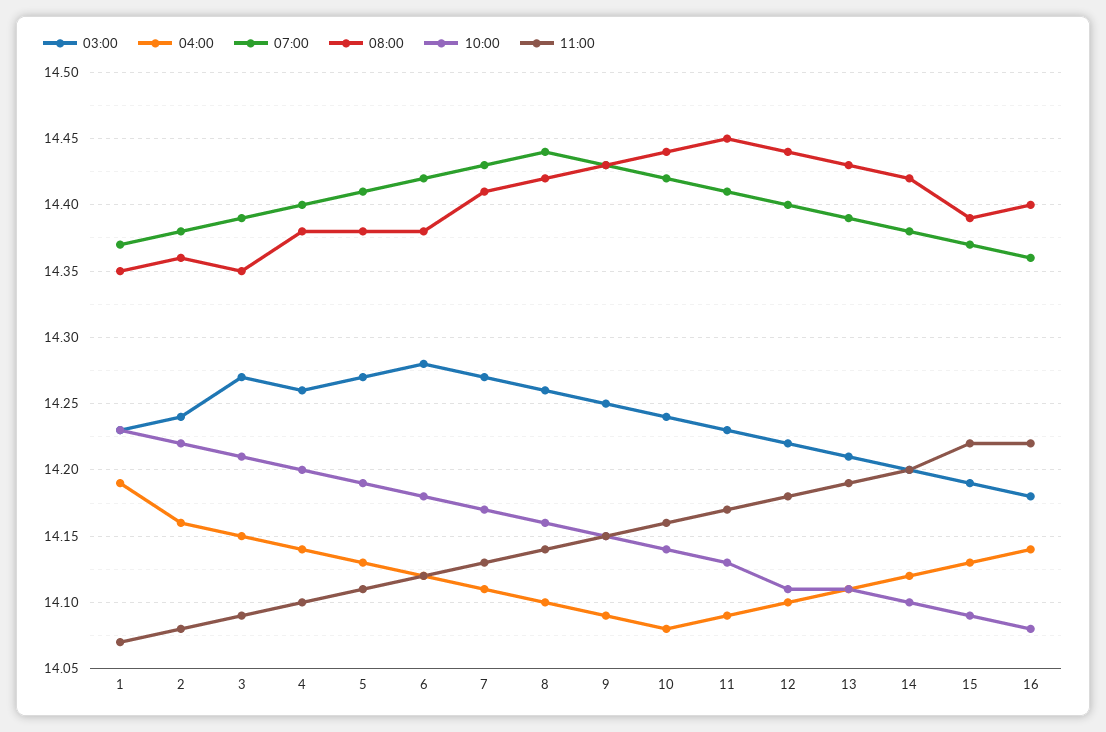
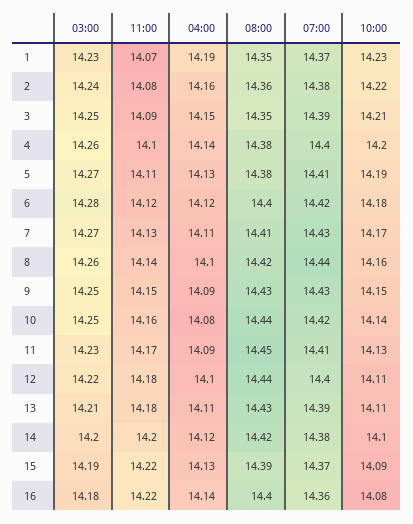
  {
    "03:00": {
      "1": 14.23,
      "2": 14.24,
-     "3": 14.27,
+     "3": 14.25,
      "4": 14.26,
      "5": 14.27,
      "6": 14.28,
      "7": 14.27,
      "8": 14.26,
      "9": 14.25,
-     "10": 14.24,
+     "10": 14.25,
      "11": 14.23,
      "12": 14.22,
      "13": 14.21,
      "14": 14.2,
      "15": 14.19,
      "16": 14.18
    },
    "04:00": {
      "1": 14.19,
      "2": 14.16,
      "3": 14.15,
      "4": 14.14,
      "5": 14.13,
      "6": 14.12,
      "7": 14.11,
      "8": 14.1,
      "9": 14.09,
      "10": 14.08,
      "11": 14.09,
      "12": 14.1,
      "13": 14.11,
      "14": 14.12,
      "15": 14.13,
      "16": 14.14
    },
    "07:00": {
      "1": 14.37,
      "2": 14.38,
      "3": 14.39,
      "4": 14.4,
      "5": 14.41,
      "6": 14.42,
      "7": 14.43,
      "8": 14.44,
      "9": 14.43,
      "10": 14.42,
      "11": 14.41,
      "12": 14.4,
      "13": 14.39,
      "14": 14.38,
      "15": 14.37,
      "16": 14.36
    },
    "08:00": {
      "1": 14.35,
      "2": 14.36,
      "3": 14.35,
      "4": 14.38,
      "5": 14.38,
-     "6": 14.38,
+     "6": 14.4,
      "7": 14.41,
      "8": 14.42,
      "9": 14.43,
      "10": 14.44,
      "11": 14.45,
      "12": 14.44,
      "13": 14.43,
      "14": 14.42,
      "15": 14.39,
      "16": 14.4
    },
    "10:00": {
      "1": 14.23,
      "2": 14.22,
      "3": 14.21,
      "4": 14.2,
      "5": 14.19,
      "6": 14.18,
      "7": 14.17,
      "8": 14.16,
      "9": 14.15,
      "10": 14.14,
      "11": 14.13,
      "12": 14.11,
      "13": 14.11,
      "14": 14.1,
      "15": 14.09,
      "16": 14.08
    },
    "11:00": {
      "1": 14.07,
      "2": 14.08,
      "3": 14.09,
      "4": 14.1,
      "5": 14.11,
      "6": 14.12,
      "7": 14.13,
      "8": 14.14,
      "9": 14.15,
      "10": 14.16,
      "11": 14.17,
      "12": 14.18,
-     "13": 14.19,
+     "13": 14.18,
      "14": 14.2,
      "15": 14.22,
      "16": 14.22
    }
  }

